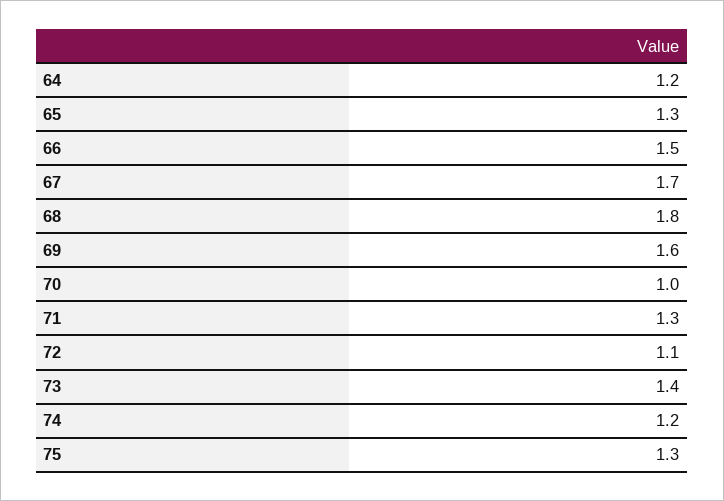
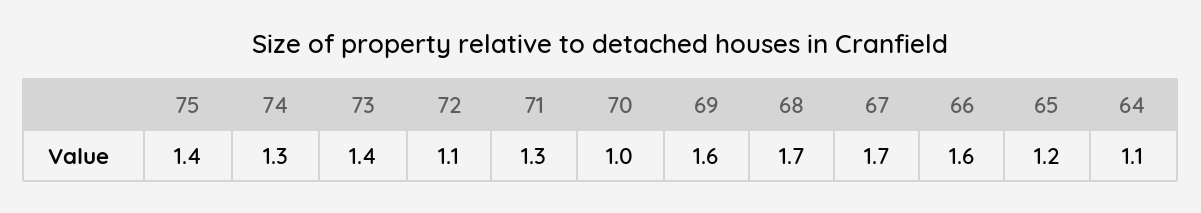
  {
-   "64": 1.2,
+   "64": 1.1,
-   "65": 1.3,
+   "65": 1.2,
-   "66": 1.5,
+   "66": 1.6,
    "67": 1.7,
-   "68": 1.8,
+   "68": 1.7,
    "69": 1.6,
    "70": 1,
    "71": 1.3,
    "72": 1.1,
    "73": 1.4,
-   "74": 1.2,
+   "74": 1.3,
-   "75": 1.3
+   "75": 1.4
  }

